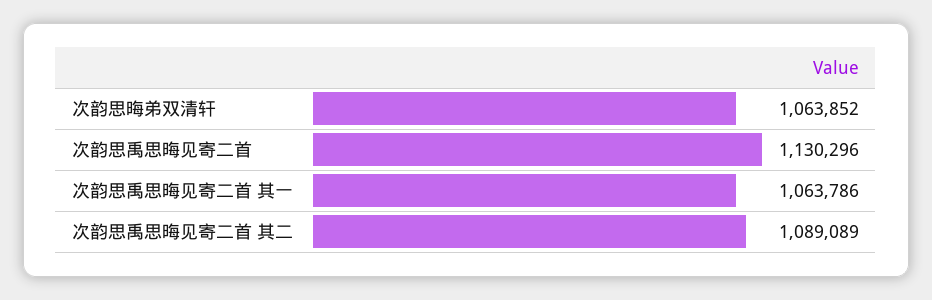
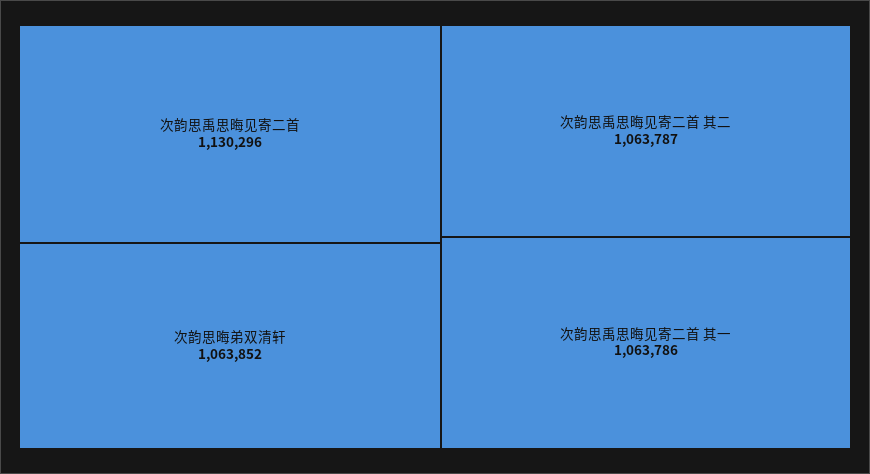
  {
    "次韵思晦弟双清轩": 1063852,
    "次韵思禹思晦见寄二首": 1130296,
    "次韵思禹思晦见寄二首 其一": 1063786,
-   "次韵思禹思晦见寄二首 其二": 1089089
+   "次韵思禹思晦见寄二首 其二": 1063787
  }

